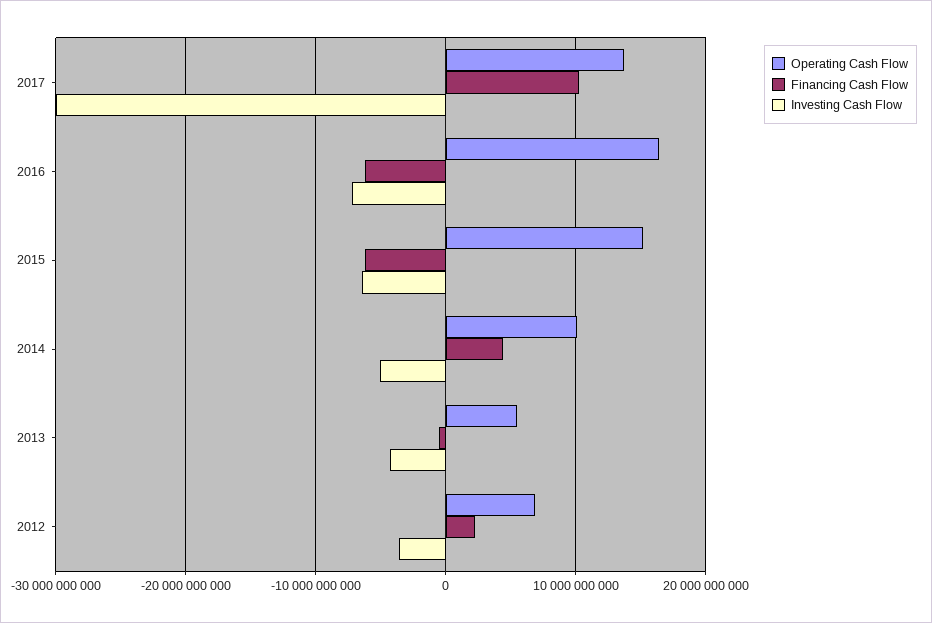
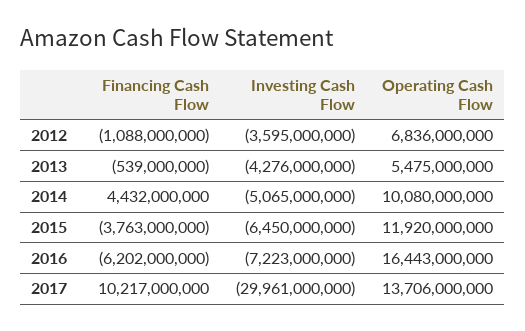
  {
    "Operating Cash Flow": {
      "2017": 13706000000,
      "2016": 16443000000,
-     "2015": 15000000000,
+     "2015": 11920000000,
      "2014": 10080000000,
      "2013": 5475000000,
      "2012": 6836000000
    },
    "Financing Cash Flow": {
      "2017": 10217000000,
      "2016": -6202000000,
-     "2015": -6000000000,
+     "2015": -3763000000,
      "2014": 4432000000,
      "2013": -539000000,
-     "2012": 2000000000
+     "2012": -1088000000
    },
    "Investing Cash Flow": {
      "2017": -29961000000,
      "2016": -7223000000,
      "2015": -6450000000,
      "2014": -5065000000,
      "2013": -4276000000,
      "2012": -3595000000
    }
  }

